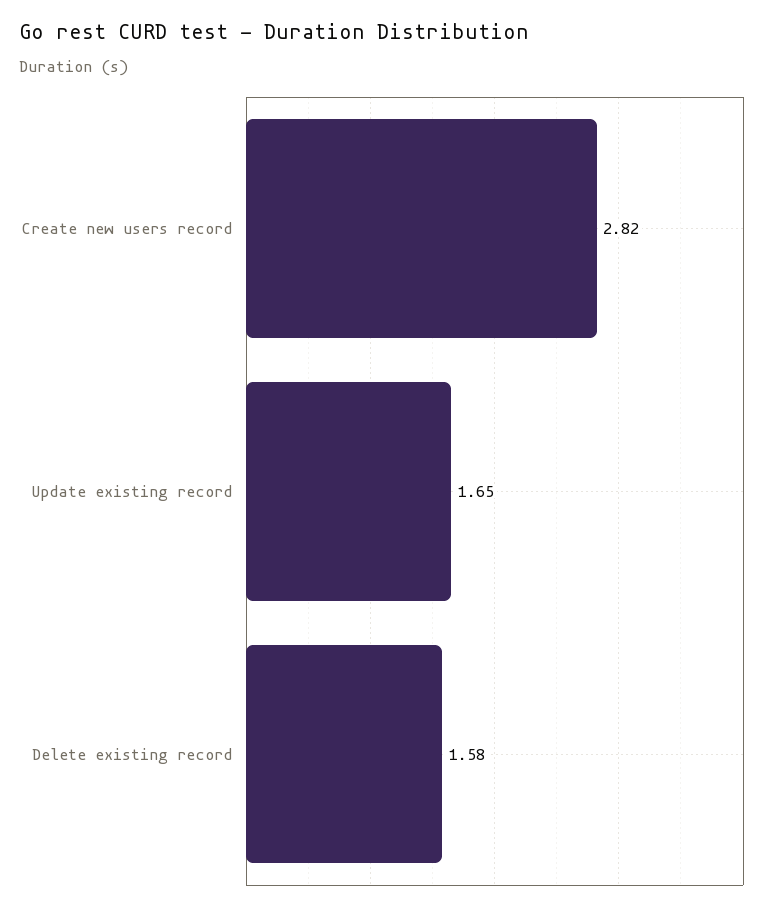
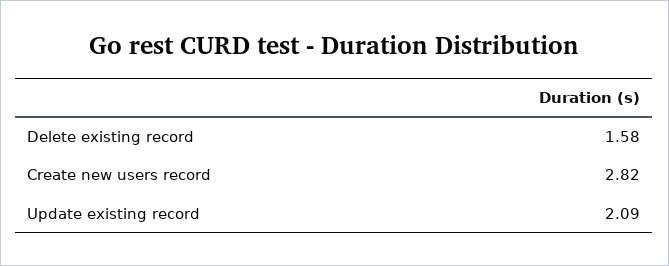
  {
    "Create new users record": 2.82,
-   "Update existing record": 1.65,
+   "Update existing record": 2.09,
    "Delete existing record": 1.58
  }

